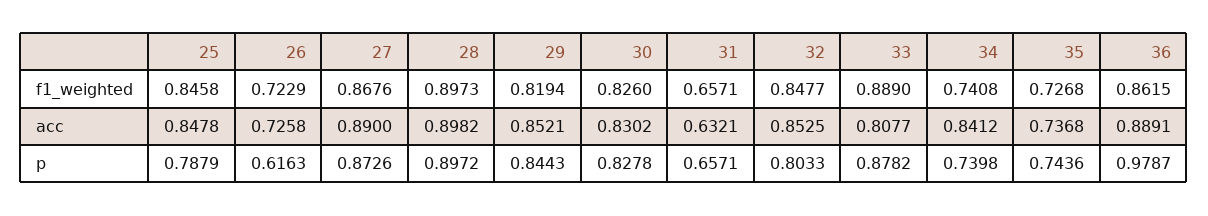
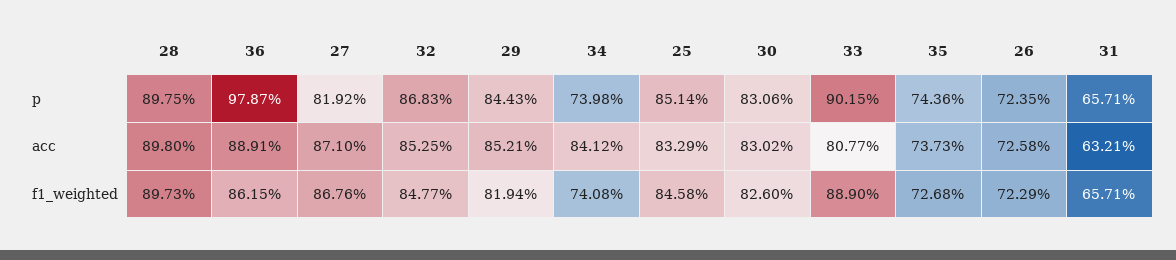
  {
    "25": {
      "f1_weighted": 0.8458,
-     "acc": 0.8478,
+     "acc": 0.8329,
-     "p": 0.7879
+     "p": 0.8514
    },
    "26": {
      "f1_weighted": 0.7229,
      "acc": 0.7258,
-     "p": 0.6163
+     "p": 0.7235
    },
    "27": {
      "f1_weighted": 0.8676,
-     "acc": 0.89,
+     "acc": 0.871,
-     "p": 0.8726
+     "p": 0.8192
    },
    "28": {
      "f1_weighted": 0.8973,
-     "acc": 0.8982,
+     "acc": 0.898,
-     "p": 0.8972
+     "p": 0.8975
    },
    "29": {
      "f1_weighted": 0.8194,
      "acc": 0.8521,
      "p": 0.8443
    },
    "30": {
      "f1_weighted": 0.826,
      "acc": 0.8302,
-     "p": 0.8278
+     "p": 0.8306
    },
    "31": {
      "f1_weighted": 0.6571,
      "acc": 0.6321,
      "p": 0.6571
    },
    "32": {
      "f1_weighted": 0.8477,
      "acc": 0.8525,
-     "p": 0.8033
+     "p": 0.8683
    },
    "33": {
      "f1_weighted": 0.889,
      "acc": 0.8077,
-     "p": 0.8782
+     "p": 0.9015
    },
    "34": {
      "f1_weighted": 0.7408,
      "acc": 0.8412,
      "p": 0.7398
    },
    "35": {
      "f1_weighted": 0.7268,
-     "acc": 0.7368,
+     "acc": 0.7373,
      "p": 0.7436
    },
    "36": {
      "f1_weighted": 0.8615,
      "acc": 0.8891,
      "p": 0.9787
    }
  }

